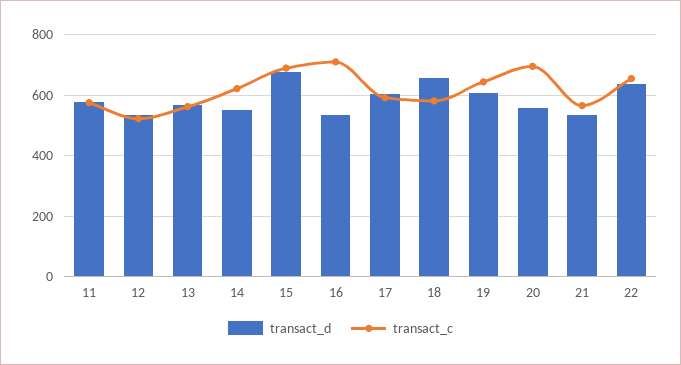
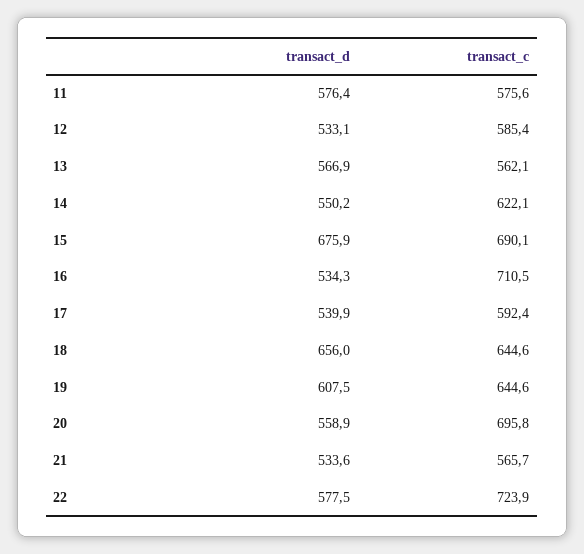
  {
    "transact_d": {
      "11": 576.4,
      "12": 533.1,
      "13": 566.9,
      "14": 550.2,
      "15": 675.9,
      "16": 534.3,
-     "17": 600,
+     "17": 539.9,
      "18": 656,
      "19": 607.5,
      "20": 558.9,
      "21": 533.6,
-     "22": 640
+     "22": 577.5
    },
    "transact_c": {
      "11": 575.6,
-     "12": 520,
+     "12": 585.4,
      "13": 562.1,
      "14": 622.1,
      "15": 690.1,
      "16": 710.5,
      "17": 592.4,
-     "18": 580,
+     "18": 644.6,
      "19": 644.6,
      "20": 695.8,
      "21": 565.7,
-     "22": 660
+     "22": 723.9
    }
  }

